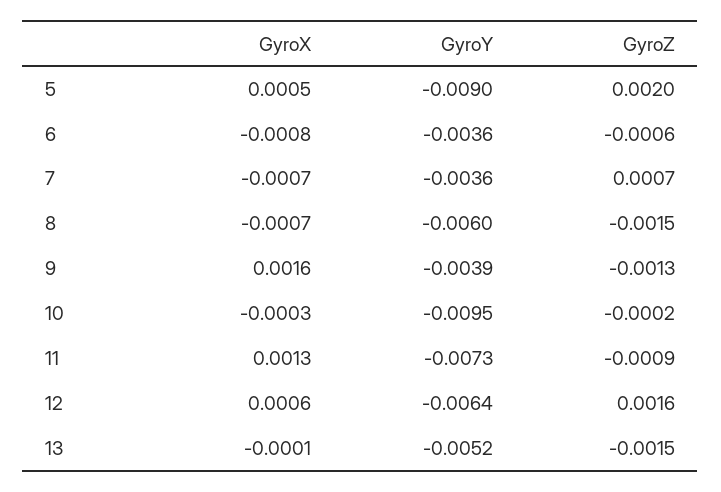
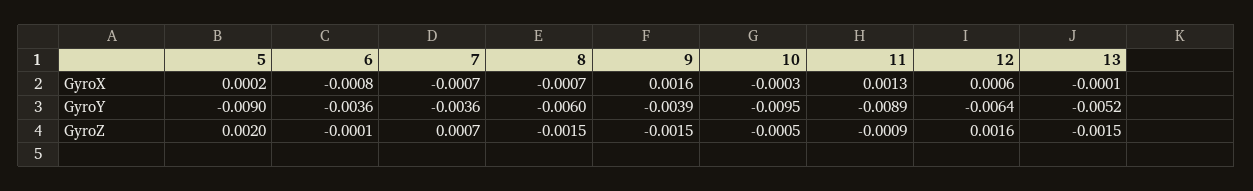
  {
    "GyroX": {
-     "5": 0.0005,
+     "5": 0.0002,
      "6": -0.0008,
      "7": -0.0007,
      "8": -0.0007,
      "9": 0.0016,
      "10": -0.0003,
      "11": 0.0013,
      "12": 0.0006,
      "13": -0.0001
    },
    "GyroY": {
      "5": -0.009,
      "6": -0.0036,
      "7": -0.0036,
      "8": -0.006,
      "9": -0.0039,
      "10": -0.0095,
-     "11": -0.0073,
+     "11": -0.0089,
      "12": -0.0064,
      "13": -0.0052
    },
    "GyroZ": {
      "5": 0.002,
-     "6": -0.0006,
+     "6": -0.0001,
      "7": 0.0007,
      "8": -0.0015,
-     "9": -0.0013,
+     "9": -0.0015,
-     "10": -0.0002,
+     "10": -0.0005,
      "11": -0.0009,
      "12": 0.0016,
      "13": -0.0015
    }
  }

